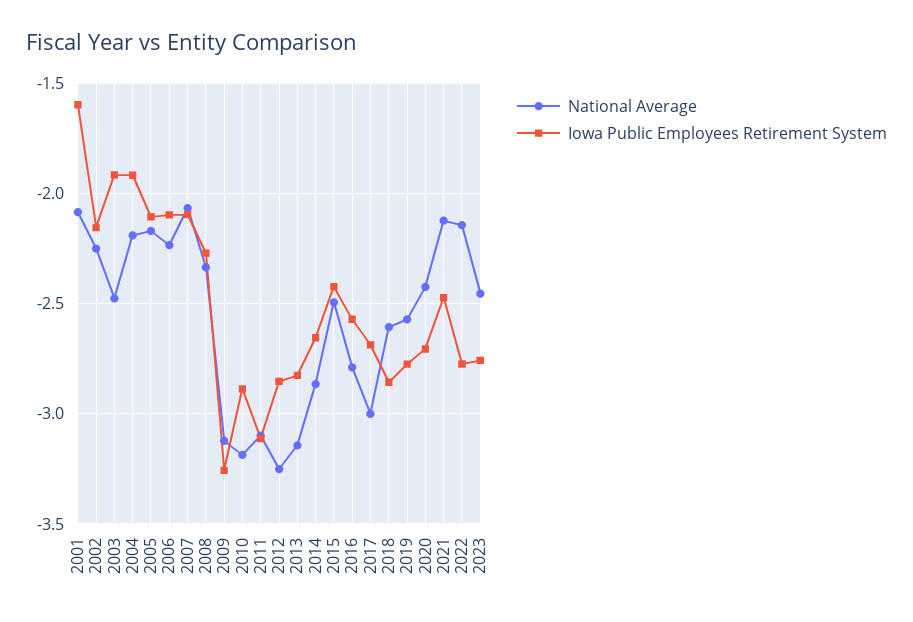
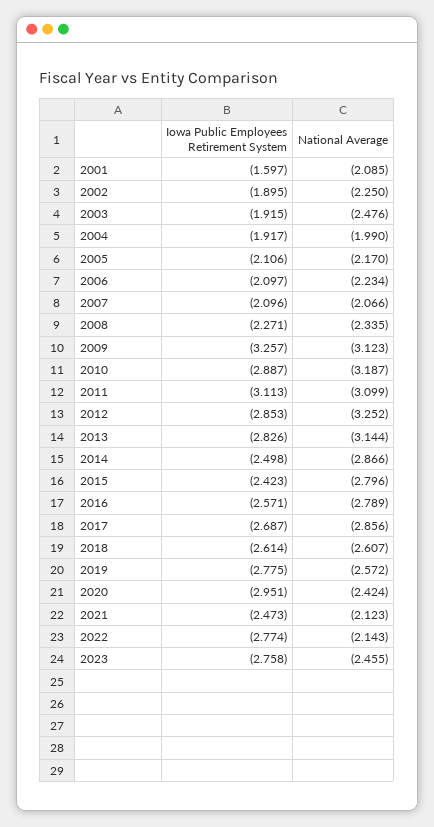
  {
    "National Average": {
      "2001": -2.085,
      "2002": -2.25,
      "2003": -2.476,
-     "2004": -2.2,
+     "2004": -1.99,
      "2005": -2.17,
      "2006": -2.234,
      "2007": -2.066,
      "2008": -2.335,
      "2009": -3.123,
      "2010": -3.187,
      "2011": -3.099,
      "2012": -3.252,
      "2013": -3.144,
      "2014": -2.866,
-     "2015": -2.5,
+     "2015": -2.796,
      "2016": -2.789,
-     "2017": -3,
+     "2017": -2.856,
      "2018": -2.607,
      "2019": -2.572,
      "2020": -2.424,
      "2021": -2.123,
      "2022": -2.143,
      "2023": -2.455
    },
    "Iowa Public Employees Retirement System": {
      "2001": -1.597,
-     "2002": -2.15,
+     "2002": -1.895,
      "2003": -1.915,
      "2004": -1.917,
      "2005": -2.106,
      "2006": -2.097,
      "2007": -2.096,
      "2008": -2.271,
      "2009": -3.257,
      "2010": -2.887,
      "2011": -3.113,
      "2012": -2.853,
      "2013": -2.826,
-     "2014": -2.65,
+     "2014": -2.498,
      "2015": -2.423,
      "2016": -2.571,
      "2017": -2.687,
-     "2018": -2.85,
+     "2018": -2.614,
      "2019": -2.775,
-     "2020": -2.7,
+     "2020": -2.951,
      "2021": -2.473,
      "2022": -2.774,
      "2023": -2.758
    }
  }

